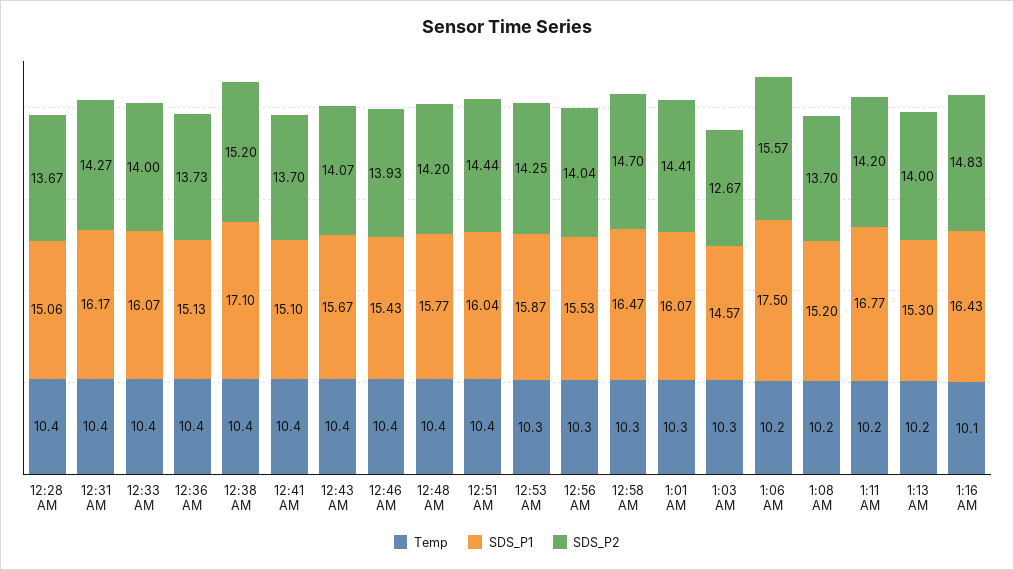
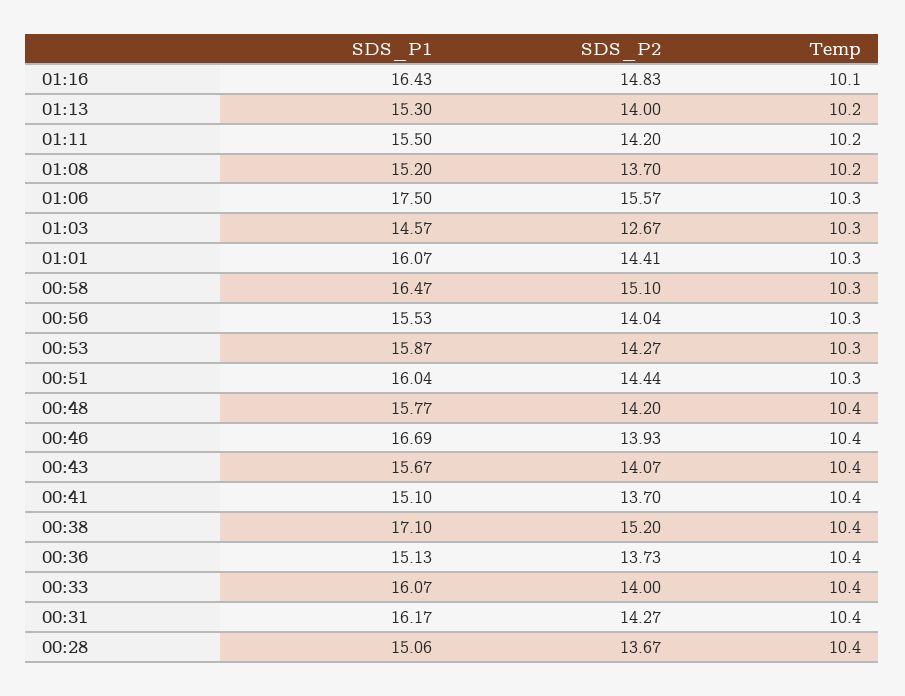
  {
    "Temp": {
      "12:28 AM": 10.4,
      "12:31 AM": 10.4,
      "12:33 AM": 10.4,
      "12:36 AM": 10.4,
      "12:38 AM": 10.4,
      "12:41 AM": 10.4,
      "12:43 AM": 10.4,
      "12:46 AM": 10.4,
      "12:48 AM": 10.4,
-     "12:51 AM": 10.4,
+     "12:51 AM": 10.3,
      "12:53 AM": 10.3,
      "12:56 AM": 10.3,
      "12:58 AM": 10.3,
      "1:01 AM": 10.3,
      "1:03 AM": 10.3,
-     "1:06 AM": 10.2,
+     "1:06 AM": 10.3,
      "1:08 AM": 10.2,
      "1:11 AM": 10.2,
      "1:13 AM": 10.2,
      "1:16 AM": 10.1
    },
    "SDS_P1": {
      "12:28 AM": 15.06,
      "12:31 AM": 16.17,
      "12:33 AM": 16.07,
      "12:36 AM": 15.13,
      "12:38 AM": 17.1,
      "12:41 AM": 15.1,
      "12:43 AM": 15.67,
-     "12:46 AM": 15.43,
+     "12:46 AM": 16.69,
      "12:48 AM": 15.77,
      "12:51 AM": 16.04,
      "12:53 AM": 15.87,
      "12:56 AM": 15.53,
      "12:58 AM": 16.47,
      "1:01 AM": 16.07,
      "1:03 AM": 14.57,
      "1:06 AM": 17.5,
      "1:08 AM": 15.2,
-     "1:11 AM": 16.77,
+     "1:11 AM": 15.5,
      "1:13 AM": 15.3,
      "1:16 AM": 16.43
    },
    "SDS_P2": {
      "12:28 AM": 13.67,
      "12:31 AM": 14.27,
      "12:33 AM": 14,
      "12:36 AM": 13.73,
      "12:38 AM": 15.2,
      "12:41 AM": 13.7,
      "12:43 AM": 14.07,
      "12:46 AM": 13.93,
      "12:48 AM": 14.2,
      "12:51 AM": 14.44,
-     "12:53 AM": 14.25,
+     "12:53 AM": 14.27,
      "12:56 AM": 14.04,
-     "12:58 AM": 14.7,
+     "12:58 AM": 15.1,
      "1:01 AM": 14.41,
      "1:03 AM": 12.67,
      "1:06 AM": 15.57,
      "1:08 AM": 13.7,
      "1:11 AM": 14.2,
      "1:13 AM": 14,
      "1:16 AM": 14.83
    }
  }

